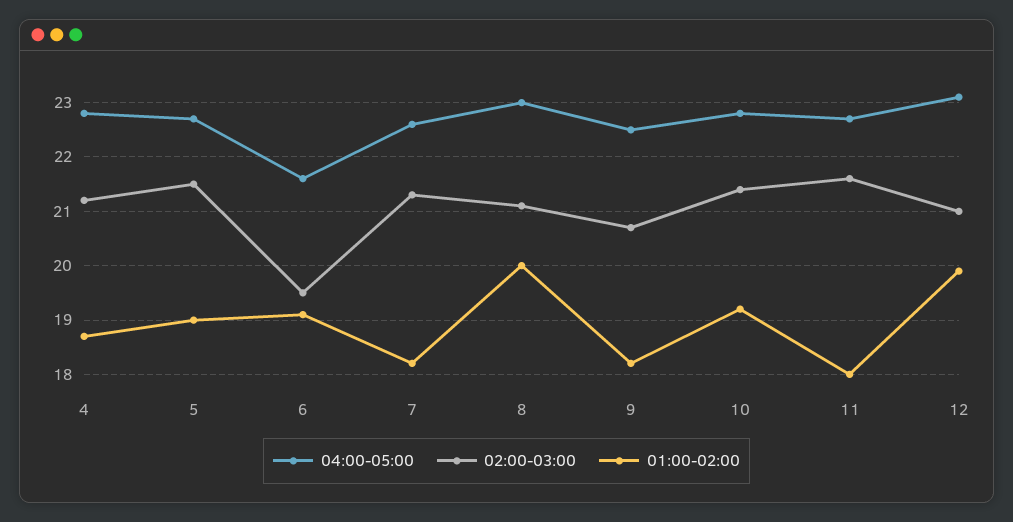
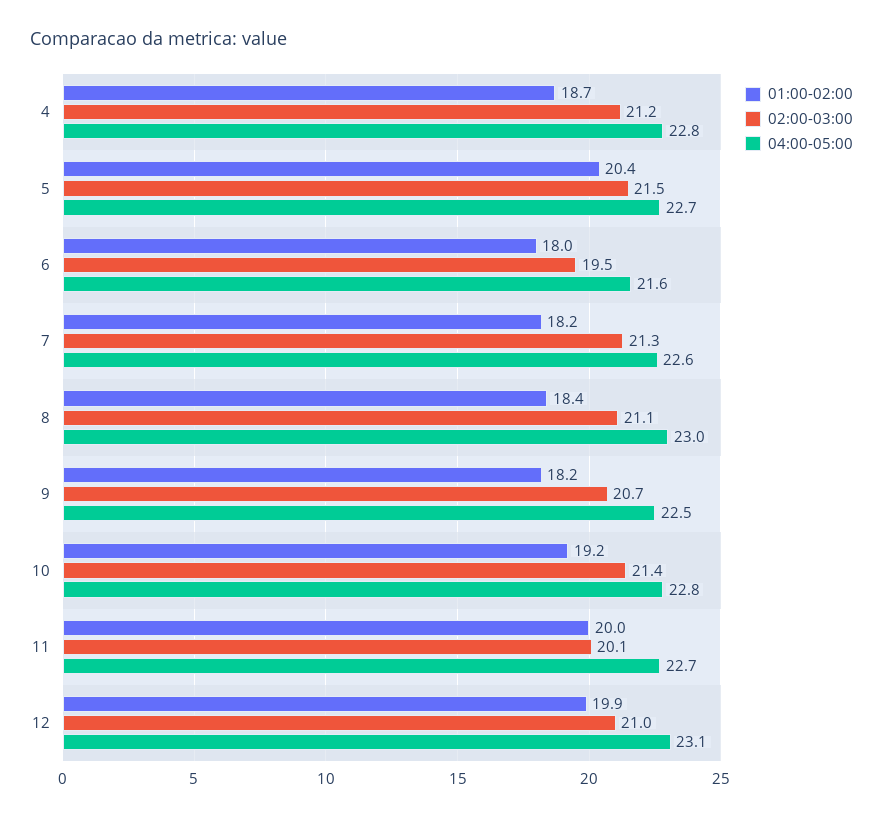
  {
    "04:00-05:00": {
      "4": 22.8,
      "5": 22.7,
      "6": 21.6,
      "7": 22.6,
      "8": 23,
      "9": 22.5,
      "10": 22.8,
      "11": 22.7,
      "12": 23.1
    },
    "02:00-03:00": {
      "4": 21.2,
      "5": 21.5,
      "6": 19.5,
      "7": 21.3,
      "8": 21.1,
      "9": 20.7,
      "10": 21.4,
-     "11": 21.5,
+     "11": 20.1,
      "12": 21
    },
    "01:00-02:00": {
      "4": 18.7,
-     "5": 19,
+     "5": 20.4,
-     "6": 19,
+     "6": 18,
      "7": 18.2,
-     "8": 20,
+     "8": 18.4,
      "9": 18.2,
      "10": 19.2,
-     "11": 18,
+     "11": 20,
      "12": 19.9
    }
  }

